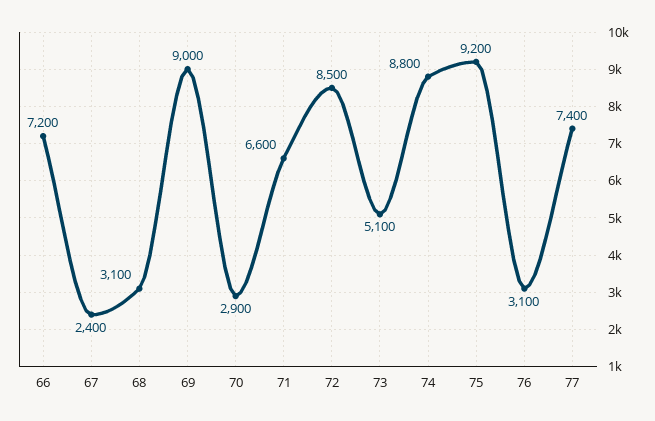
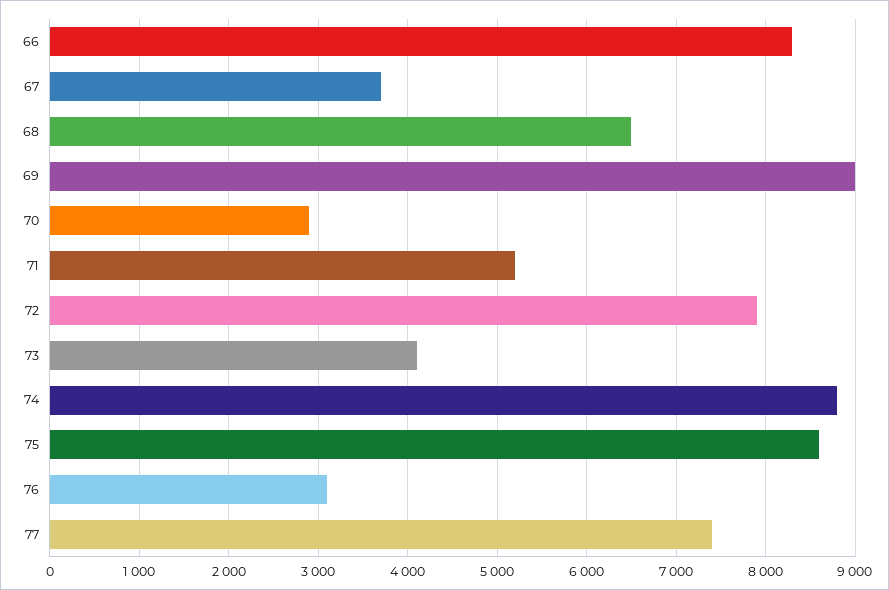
  {
-   "66": 7200,
+   "66": 8300,
-   "67": 2400,
+   "67": 3700,
-   "68": 3100,
+   "68": 6500,
    "69": 9000,
    "70": 2900,
-   "71": 6600,
+   "71": 5200,
-   "72": 8500,
+   "72": 7900,
-   "73": 5100,
+   "73": 4100,
    "74": 8800,
-   "75": 9200,
+   "75": 8600,
    "76": 3100,
    "77": 7400
  }

